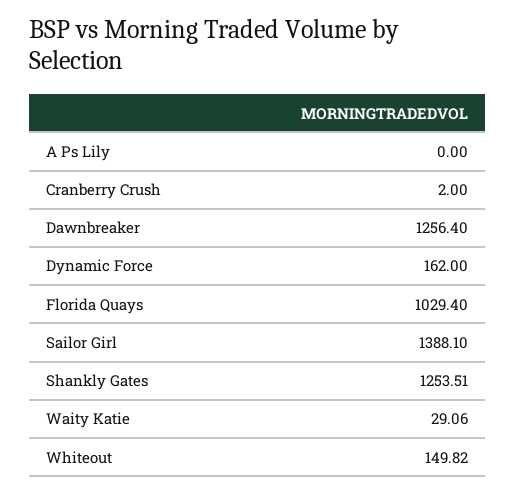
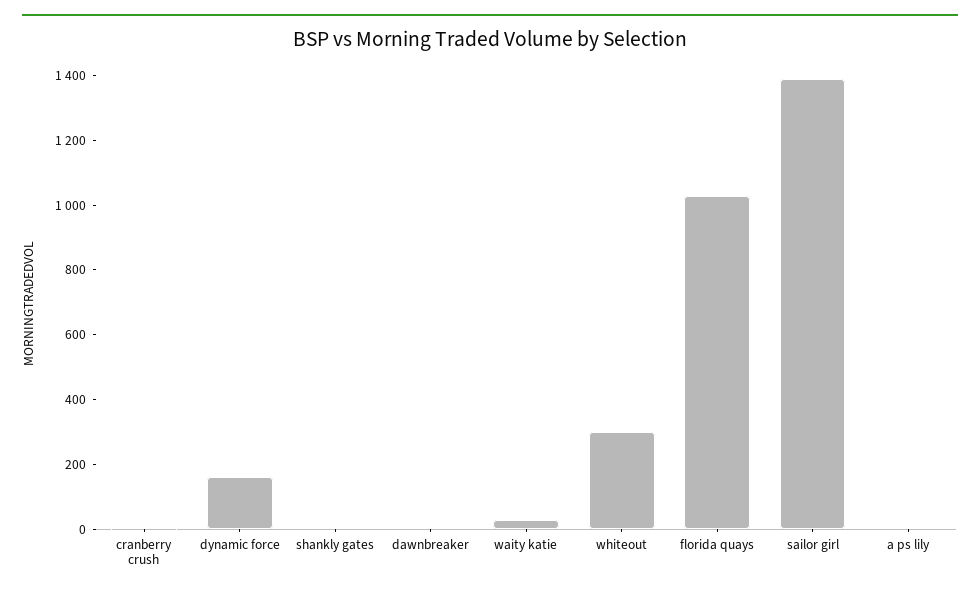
  {
    "A Ps Lily": 0,
    "Cranberry Crush": 2,
-   "Dawnbreaker": 1256.4,
+   "Dawnbreaker": 0,
    "Dynamic Force": 162,
    "Florida Quays": 1029.4,
    "Sailor Girl": 1388.1,
-   "Shankly Gates": 1253.51,
+   "Shankly Gates": 0,
    "Waity Katie": 29.06,
-   "Whiteout": 149.82
+   "Whiteout": 300
  }

